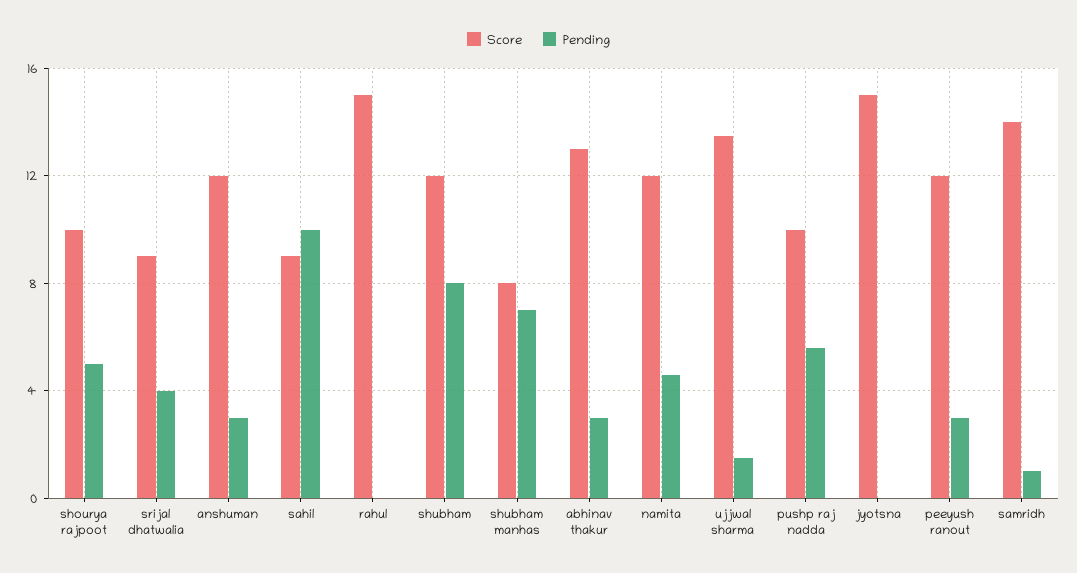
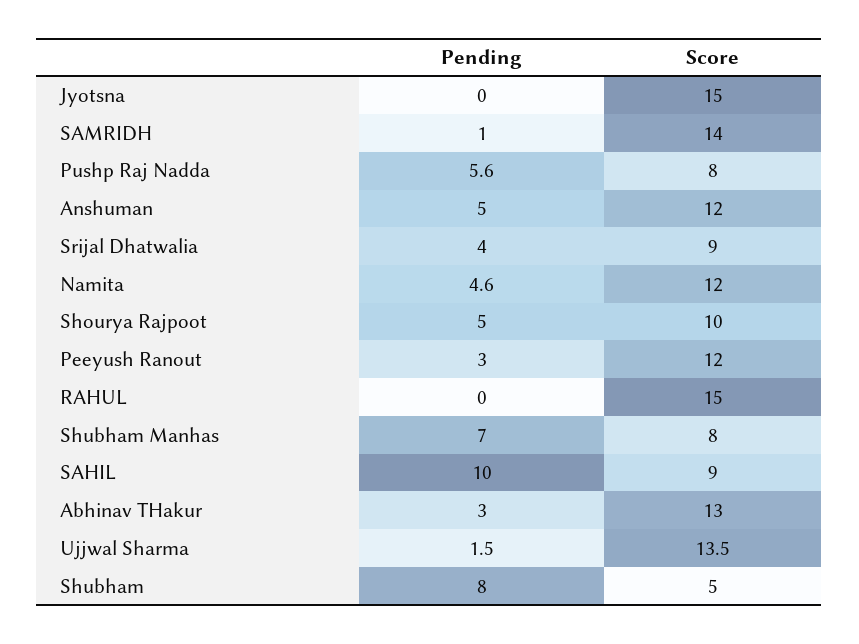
  {
    "Score": {
      "shourya rajpoot": 10,
      "srijal dhatwalia": 9,
      "anshuman": 12,
      "sahil": 9,
      "rahul": 15,
-     "shubham": 12,
+     "shubham": 5,
      "shubham manhas": 8,
      "abhinav thakur": 13,
      "namita": 12,
      "ujjwal sharma": 13.5,
-     "pushp raj nadda": 10,
+     "pushp raj nadda": 8,
      "jyotsna": 15,
      "peeyush ranout": 12,
      "samridh": 14
    },
    "Pending": {
      "shourya rajpoot": 5,
      "srijal dhatwalia": 4,
-     "anshuman": 3,
+     "anshuman": 5,
      "sahil": 10,
      "rahul": 0,
      "shubham": 8,
      "shubham manhas": 7,
      "abhinav thakur": 3,
      "namita": 4.6,
      "ujjwal sharma": 1.5,
      "pushp raj nadda": 5.6,
      "jyotsna": 0,
      "peeyush ranout": 3,
      "samridh": 1
    }
  }

